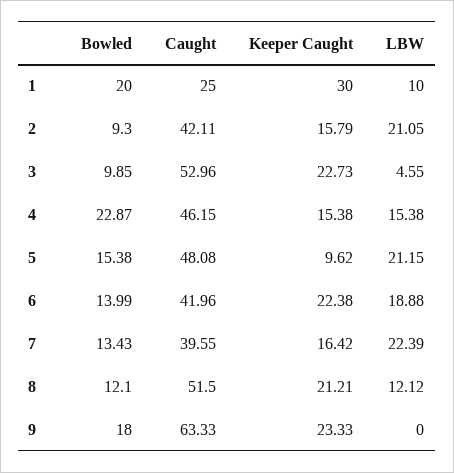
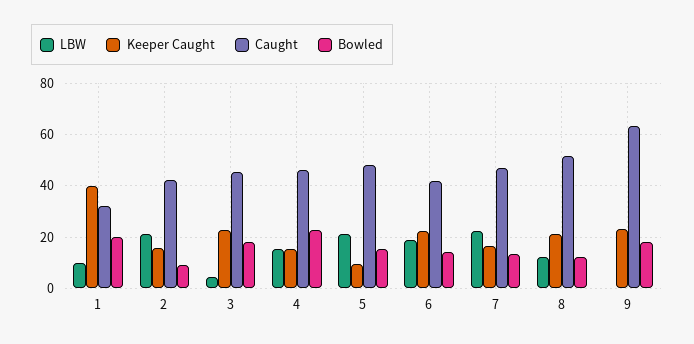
  {
    "Bowled": {
      "1": 20,
      "2": 9.3,
-     "3": 9.85,
+     "3": 17.5,
      "4": 22.87,
      "5": 15.38,
      "6": 13.99,
      "7": 13.43,
      "8": 12.1,
      "9": 18
    },
    "Caught": {
-     "1": 25,
+     "1": 32.5,
      "2": 42.11,
-     "3": 52.96,
+     "3": 45,
      "4": 46.15,
      "5": 48.08,
      "6": 41.96,
-     "7": 39.55,
+     "7": 47.5,
      "8": 51.5,
      "9": 63.33
    },
    "Keeper Caught": {
-     "1": 30,
+     "1": 40,
      "2": 15.79,
      "3": 22.73,
      "4": 15.38,
      "5": 9.62,
      "6": 22.38,
      "7": 16.42,
      "8": 21.21,
      "9": 23.33
    },
    "LBW": {
      "1": 10,
      "2": 21.05,
      "3": 4.55,
      "4": 15.38,
      "5": 21.15,
      "6": 18.88,
      "7": 22.39,
      "8": 12.12,
      "9": 0
    }
  }

